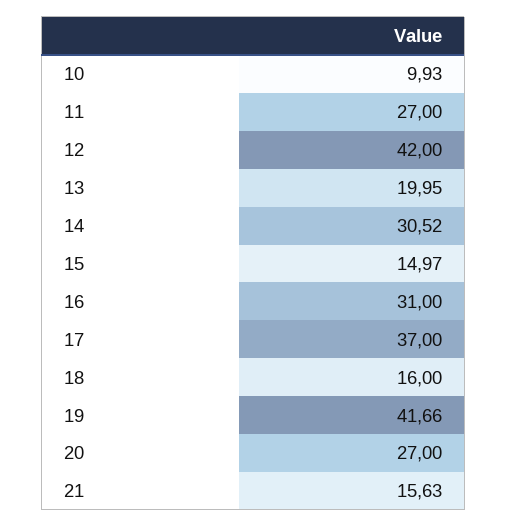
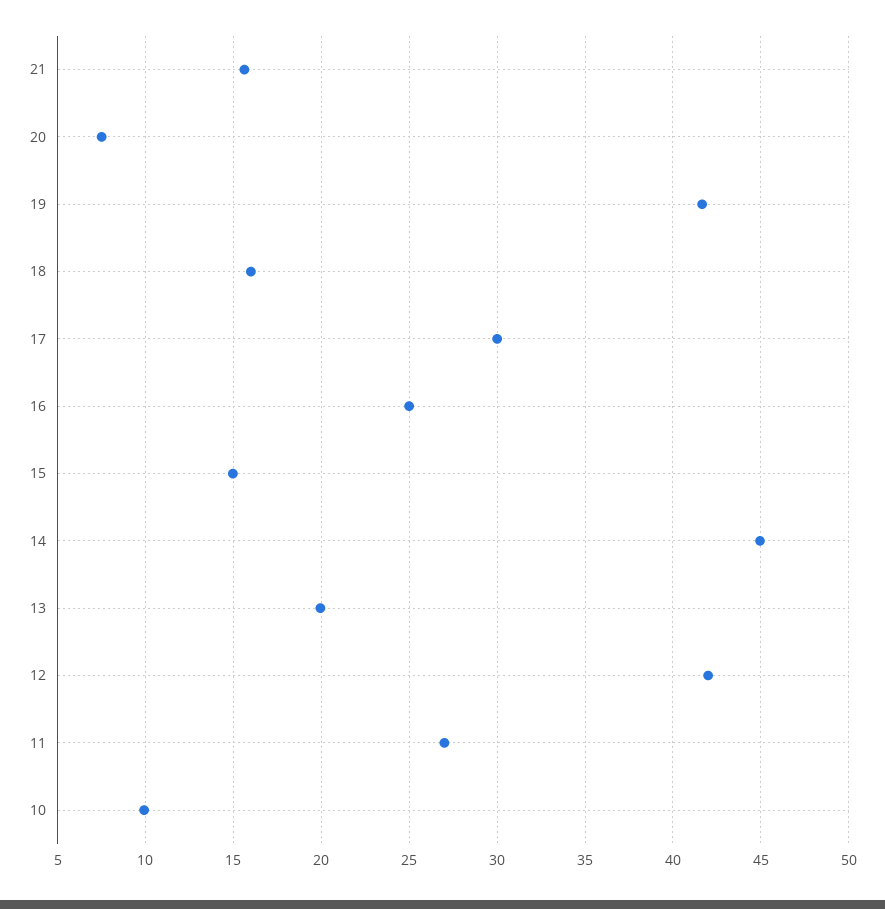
  {
    "10": 9.93,
    "11": 27,
    "12": 42,
    "13": 19.95,
-   "14": 30.52,
+   "14": 45,
    "15": 14.97,
-   "16": 31,
+   "16": 25,
-   "17": 37,
+   "17": 30,
    "18": 16,
    "19": 41.66,
-   "20": 27,
+   "20": 7.5,
    "21": 15.63
  }

